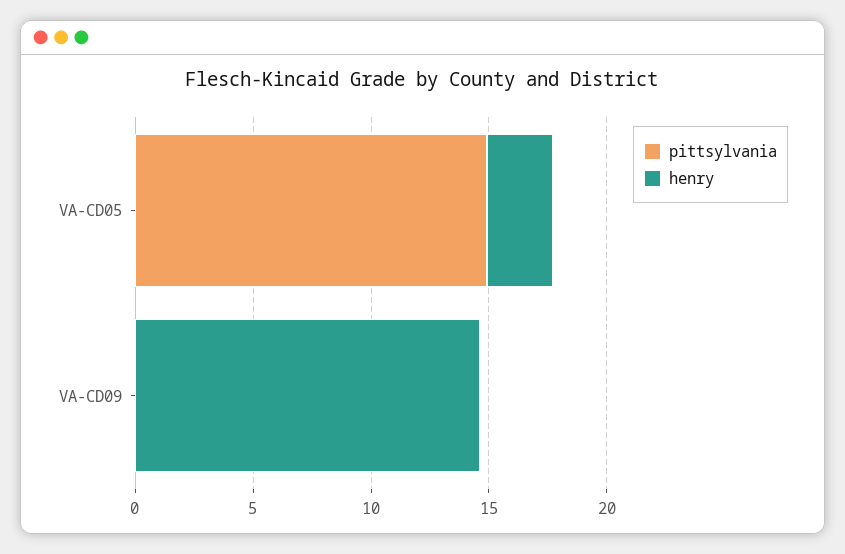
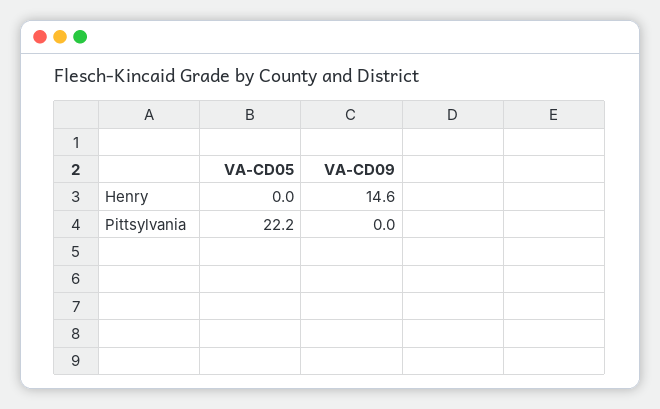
  {
    "pittsylvania": {
-     "VA-CD05": 15,
+     "VA-CD05": 22.2,
      "VA-CD09": 0
    },
    "henry": {
-     "VA-CD05": 3,
+     "VA-CD05": 0,
      "VA-CD09": 14.6
    }
  }

